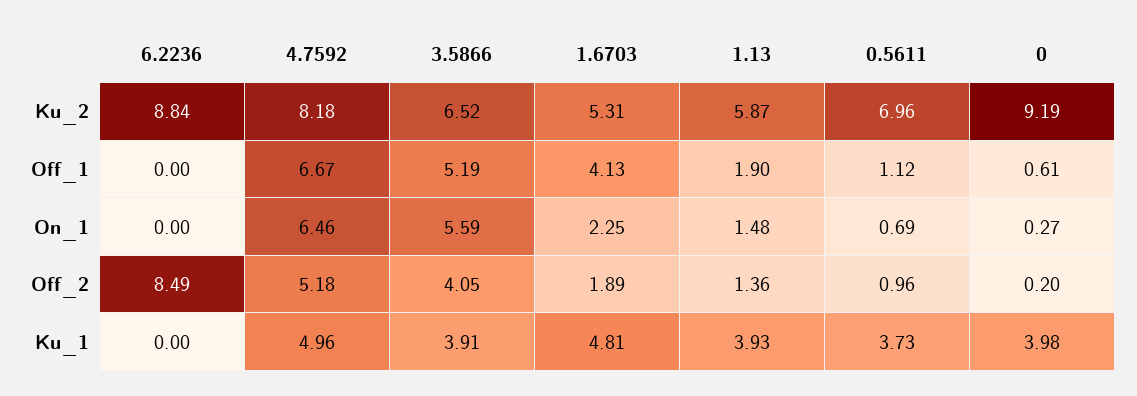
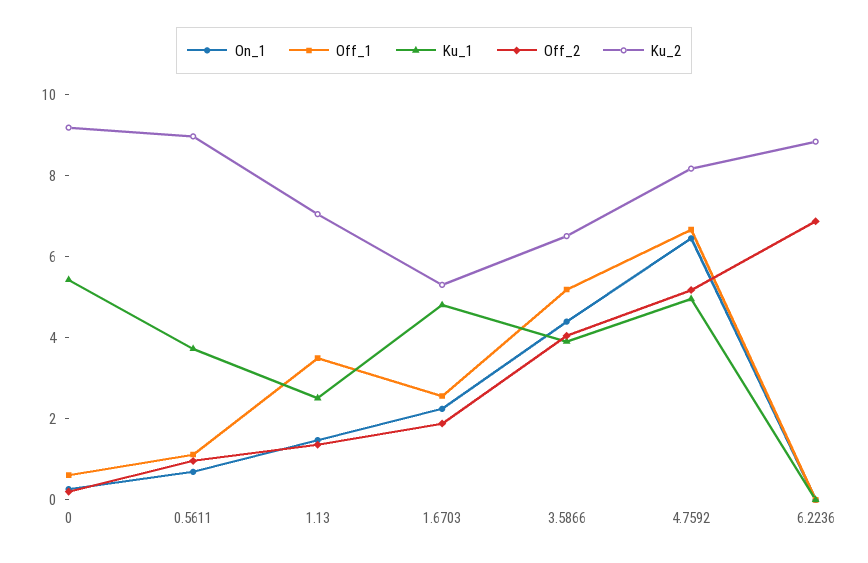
  {
    "Ku_2": {
      "6.2236": 8.84,
      "4.7592": 8.18,
      "3.5866": 6.52,
      "1.6703": 5.31,
-     "1.13": 5.87,
+     "1.13": 7,
-     "0.5611": 6.96,
+     "0.5611": 9,
      "0": 9.19
    },
    "Off_1": {
      "6.2236": 0,
      "4.7592": 6.67,
      "3.5866": 5.19,
-     "1.6703": 4.13,
+     "1.6703": 2.5,
-     "1.13": 1.9,
+     "1.13": 3.5,
      "0.5611": 1.12,
      "0": 0.61
    },
    "On_1": {
      "6.2236": 0,
      "4.7592": 6.46,
-     "3.5866": 5.59,
+     "3.5866": 4.5,
      "1.6703": 2.25,
      "1.13": 1.48,
      "0.5611": 0.69,
      "0": 0.27
    },
    "Off_2": {
-     "6.2236": 8.49,
+     "6.2236": 7,
      "4.7592": 5.18,
      "3.5866": 4.05,
      "1.6703": 1.89,
      "1.13": 1.36,
      "0.5611": 0.96,
      "0": 0.2
    },
    "Ku_1": {
      "6.2236": 0,
      "4.7592": 4.96,
      "3.5866": 3.91,
      "1.6703": 4.81,
-     "1.13": 3.93,
+     "1.13": 2.5,
      "0.5611": 3.73,
-     "0": 3.98
+     "0": 5.5
    }
  }

